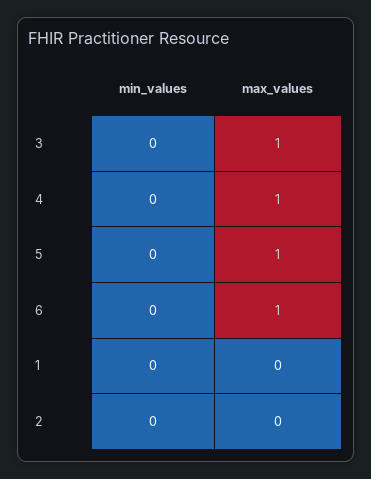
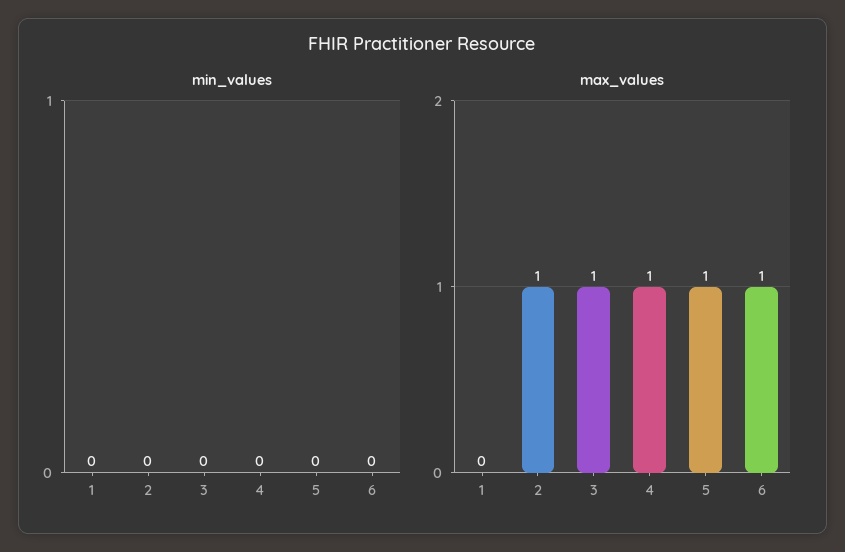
  {
    "min_values": {
      "3": 0,
      "4": 0,
      "5": 0,
      "6": 0,
      "1": 0,
      "2": 0
    },
    "max_values": {
      "3": 1,
      "4": 1,
      "5": 1,
      "6": 1,
      "1": 0,
-     "2": 0
+     "2": 1
    }
  }

